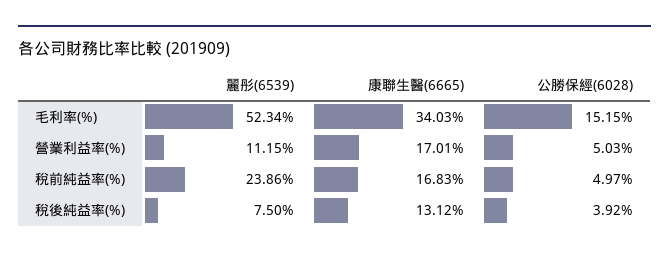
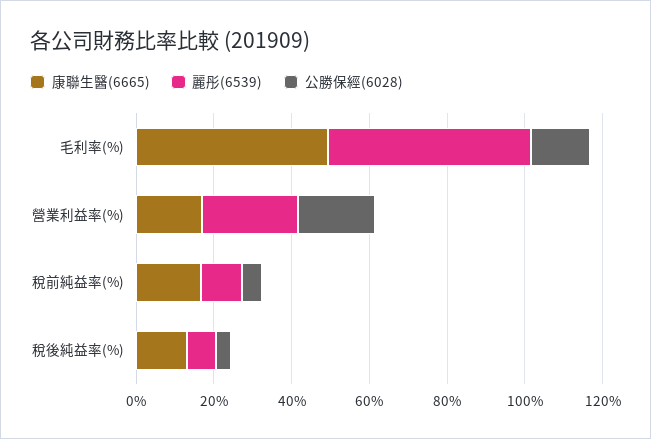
  {
    "麗彤(6539)": {
      "毛利率(%)": 52.34,
-     "營業利益率(%)": 11.15,
+     "營業利益率(%)": 25,
-     "稅前純益率(%)": 23.86,
+     "稅前純益率(%)": 10,
      "稅後純益率(%)": 7.5
    },
    "康聯生醫(6665)": {
-     "毛利率(%)": 34.03,
+     "毛利率(%)": 50,
      "營業利益率(%)": 17.01,
      "稅前純益率(%)": 16.83,
      "稅後純益率(%)": 13.12
    },
    "公勝保經(6028)": {
      "毛利率(%)": 15.15,
-     "營業利益率(%)": 5.03,
+     "營業利益率(%)": 20,
      "稅前純益率(%)": 4.97,
      "稅後純益率(%)": 3.92
    }
  }

